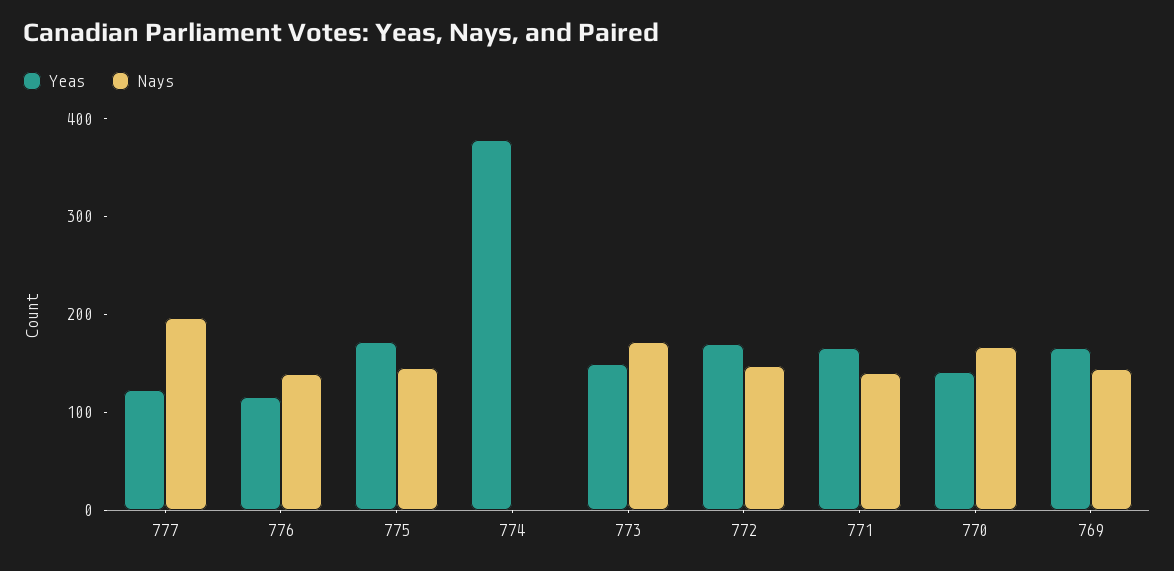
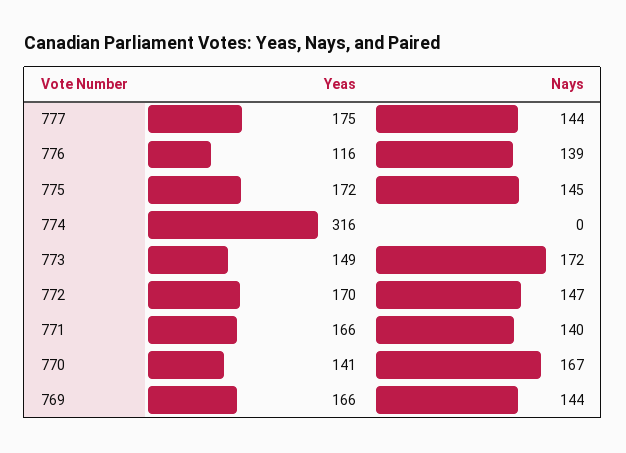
  {
    "Yeas": {
-     "777": 120,
+     "777": 175,
      "776": 116,
      "775": 172,
-     "774": 380,
+     "774": 316,
      "773": 149,
      "772": 170,
      "771": 166,
      "770": 141,
      "769": 166
    },
    "Nays": {
-     "777": 200,
+     "777": 144,
      "776": 139,
      "775": 145,
      "774": 0,
      "773": 172,
      "772": 147,
      "771": 140,
      "770": 167,
      "769": 144
    }
  }

